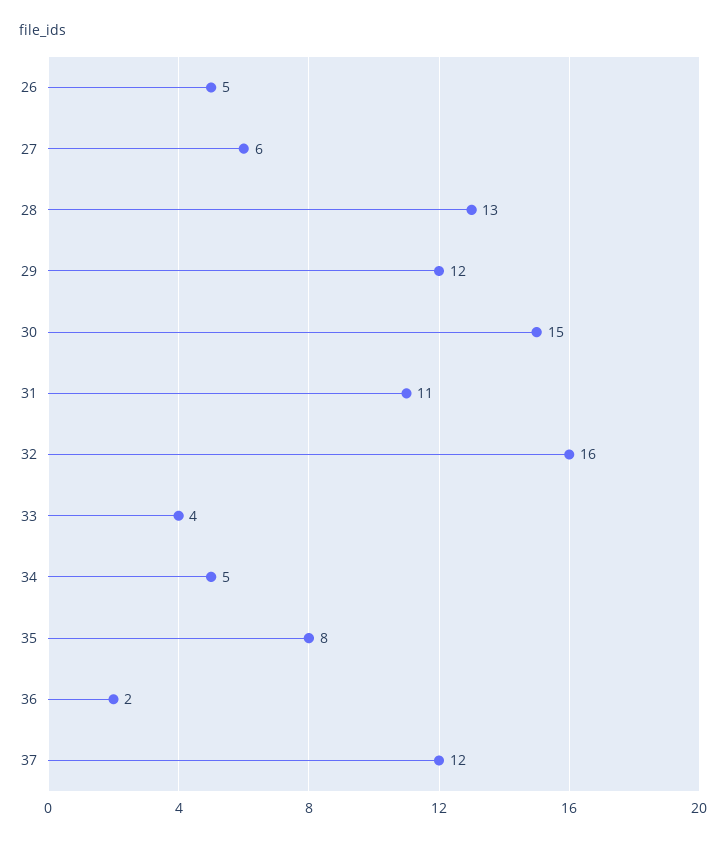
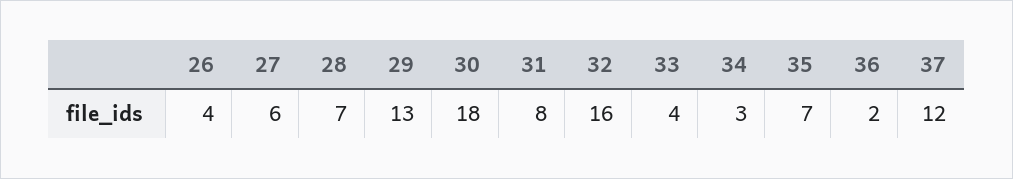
  {
-   "26": 5,
+   "26": 4,
    "27": 6,
-   "28": 13,
+   "28": 7,
-   "29": 12,
+   "29": 13,
-   "30": 15,
+   "30": 18,
-   "31": 11,
+   "31": 8,
    "32": 16,
    "33": 4,
-   "34": 5,
+   "34": 3,
-   "35": 8,
+   "35": 7,
    "36": 2,
    "37": 12
  }

